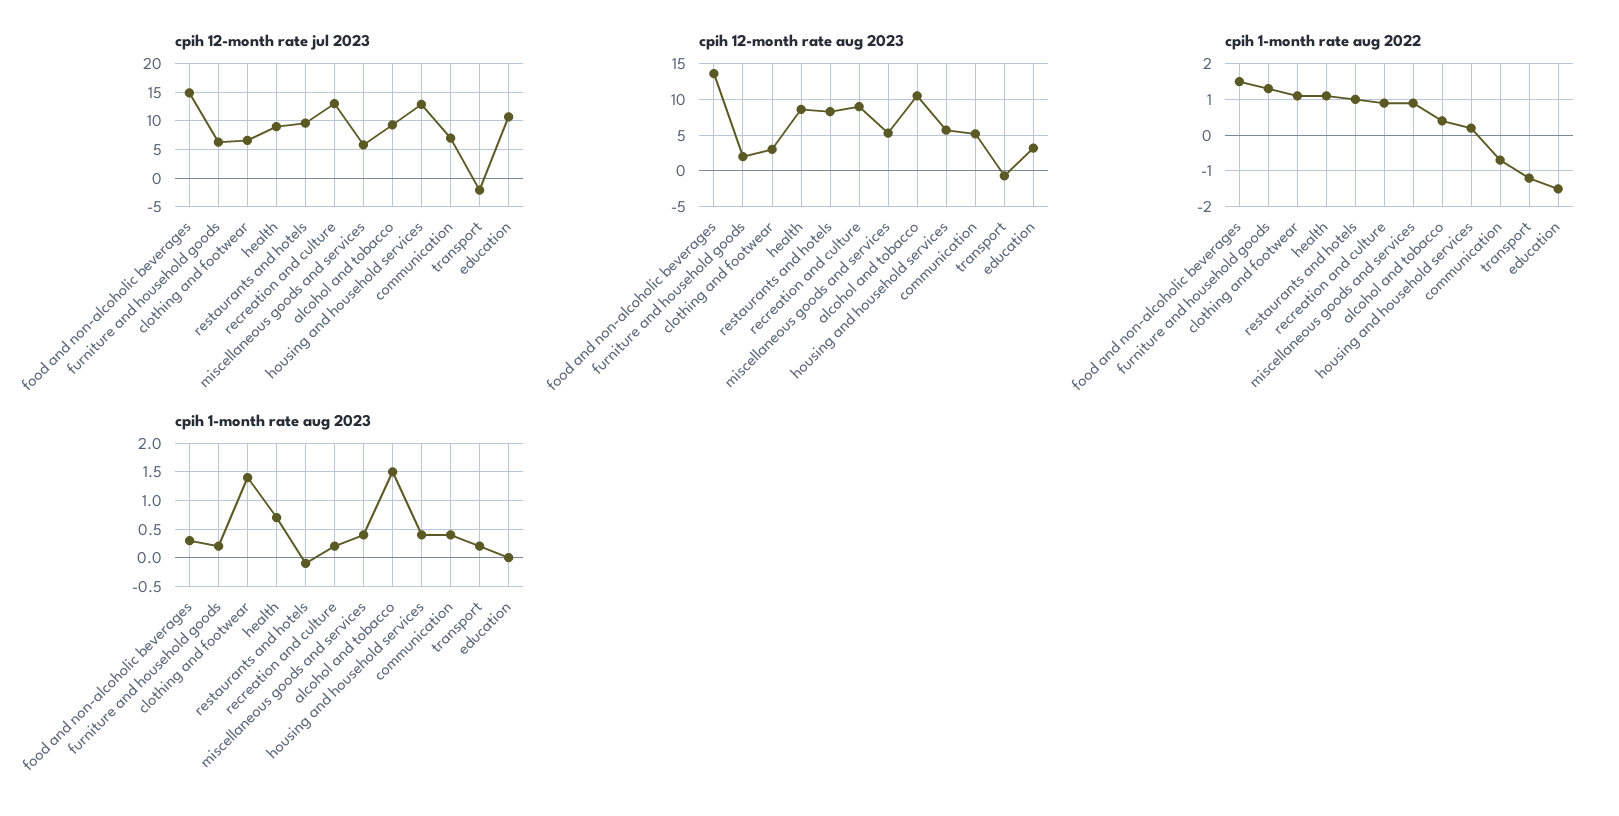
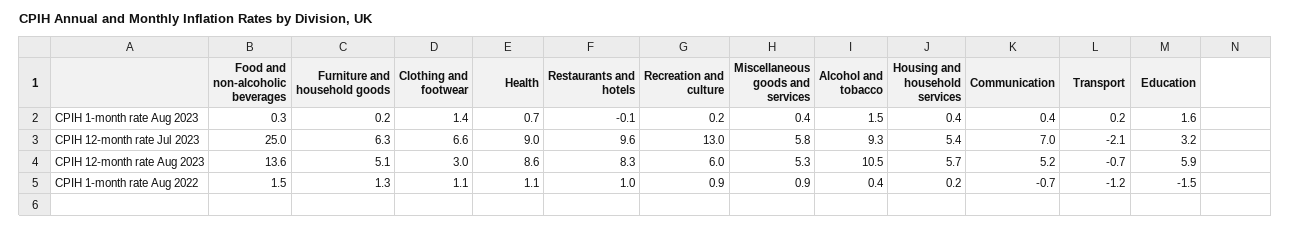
  {
    "cpih 12-month rate jul 2023": {
-     "food and non-alcoholic beverages": 15,
+     "food and non-alcoholic beverages": 25,
      "furniture and household goods": 6.3,
      "clothing and footwear": 6.6,
      "health": 9,
      "restaurants and hotels": 9.6,
      "recreation and culture": 13,
      "miscellaneous goods and services": 5.8,
      "alcohol and tobacco": 9.3,
-     "housing and household services": 12.5,
+     "housing and household services": 5.4,
      "communication": 7,
      "transport": -2.1,
-     "education": 10
+     "education": 3.2
    },
    "cpih 12-month rate aug 2023": {
      "food and non-alcoholic beverages": 13.6,
-     "furniture and household goods": 2,
+     "furniture and household goods": 5.1,
      "clothing and footwear": 3,
      "health": 8.6,
      "restaurants and hotels": 8.3,
-     "recreation and culture": 9,
+     "recreation and culture": 6,
      "miscellaneous goods and services": 5.3,
      "alcohol and tobacco": 10.5,
      "housing and household services": 5.7,
      "communication": 5.2,
      "transport": -0.7,
-     "education": 3
+     "education": 5.9
    },
    "cpih 1-month rate aug 2022": {
      "food and non-alcoholic beverages": 1.5,
      "furniture and household goods": 1.3,
      "clothing and footwear": 1.1,
      "health": 1.1,
      "restaurants and hotels": 1,
      "recreation and culture": 0.9,
      "miscellaneous goods and services": 0.9,
      "alcohol and tobacco": 0.4,
      "housing and household services": 0.2,
      "communication": -0.7,
      "transport": -1.2,
      "education": -1.5
    },
    "cpih 1-month rate aug 2023": {
      "food and non-alcoholic beverages": 0.3,
      "furniture and household goods": 0.2,
      "clothing and footwear": 1.4,
      "health": 0.7,
      "restaurants and hotels": -0.1,
      "recreation and culture": 0.2,
      "miscellaneous goods and services": 0.4,
      "alcohol and tobacco": 1.5,
      "housing and household services": 0.4,
      "communication": 0.4,
      "transport": 0.2,
-     "education": 0
+     "education": 1.6
    }
  }

